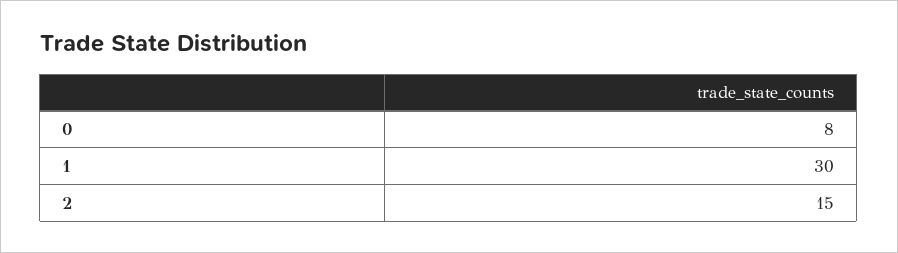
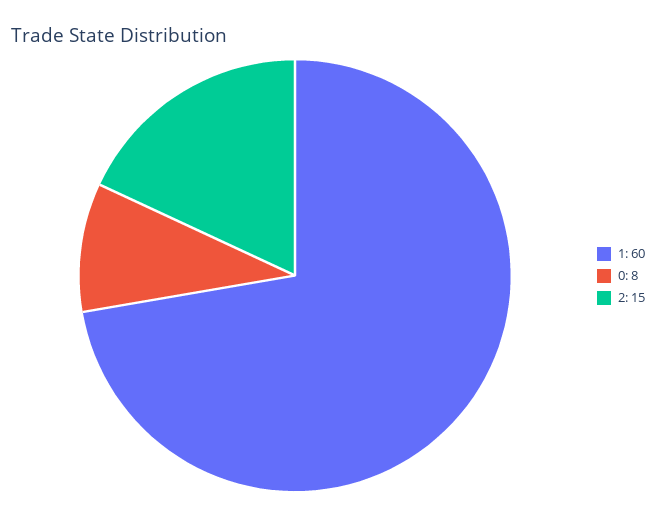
  {
    "0": 8,
-   "1": 30,
+   "1": 60,
    "2": 15
  }

